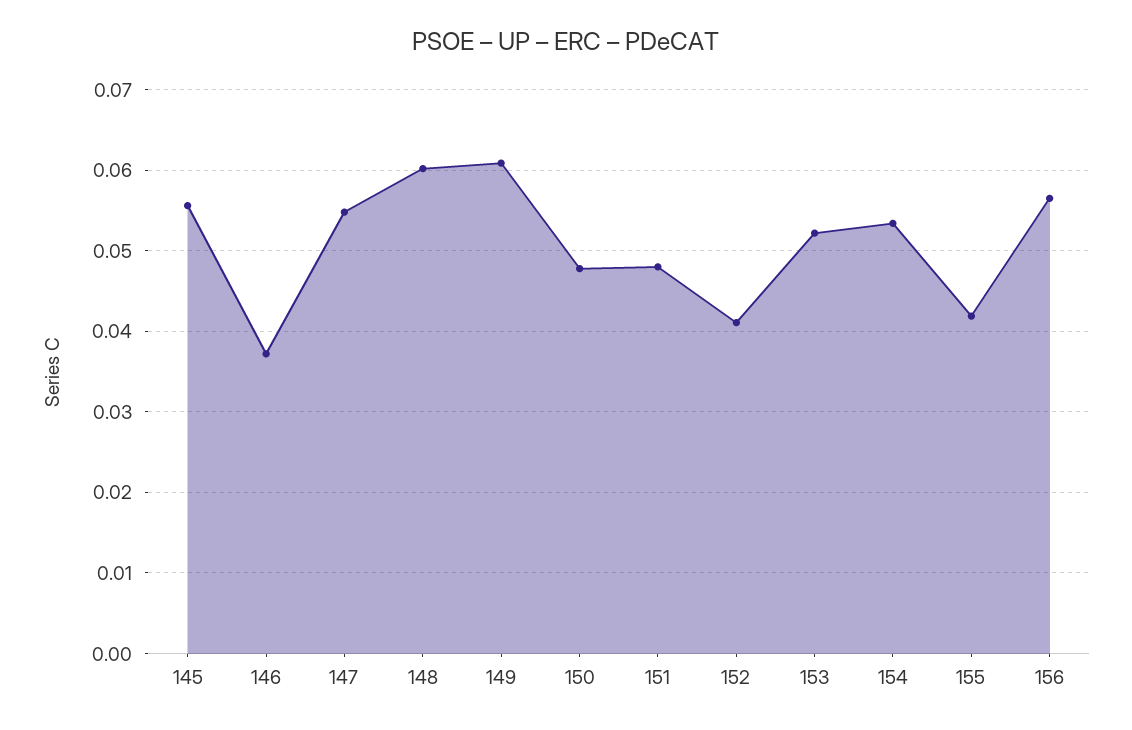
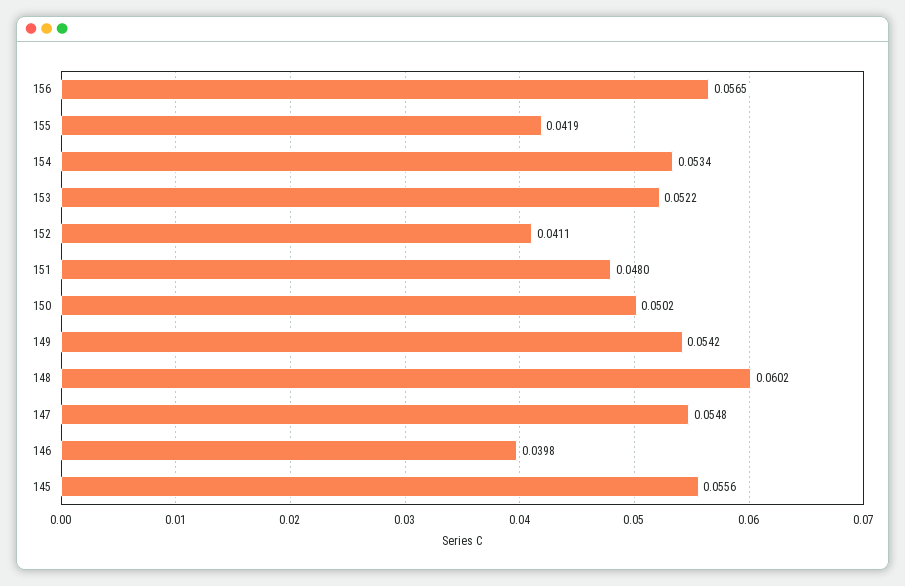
  {
    "145": 0.0556,
-   "146": 0.037,
+   "146": 0.0398,
    "147": 0.0548,
    "148": 0.0602,
-   "149": 0.061,
+   "149": 0.0542,
-   "150": 0.048,
+   "150": 0.0502,
    "151": 0.048,
    "152": 0.0411,
    "153": 0.0522,
    "154": 0.0534,
    "155": 0.0419,
    "156": 0.0565
  }

